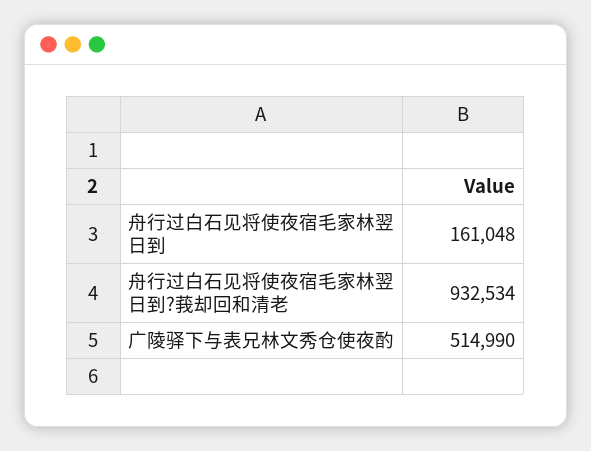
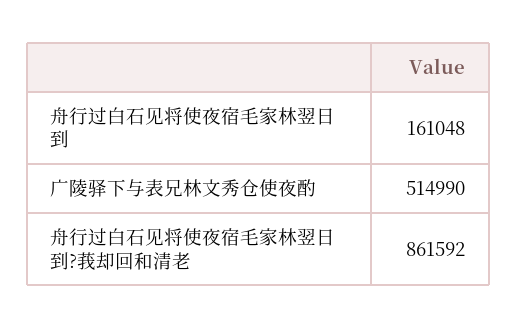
  {
    "舟行过白石见将使夜宿毛家林翌日到": 161048,
-   "舟行过白石见将使夜宿毛家林翌日到?莪却回和清老": 932534,
+   "舟行过白石见将使夜宿毛家林翌日到?莪却回和清老": 861592,
    "广陵驿下与表兄林文秀仓使夜酌": 514990
  }

